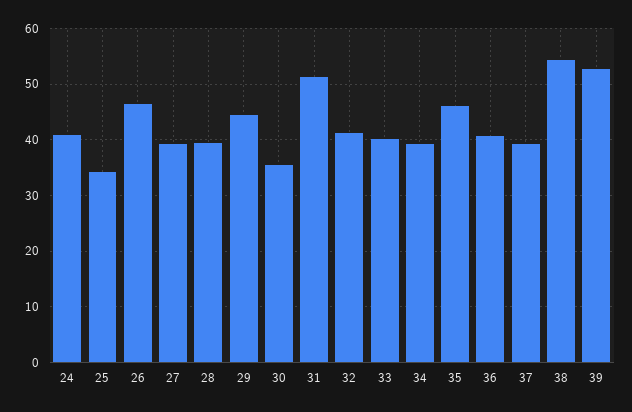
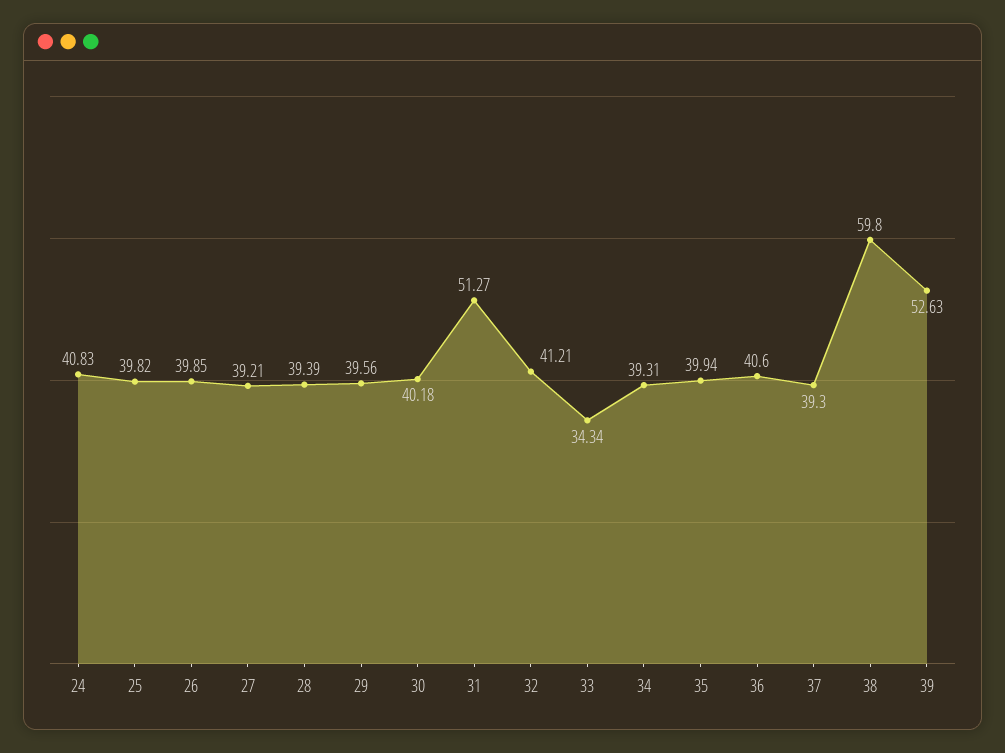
  {
    "24": 40.83,
-   "25": 34,
+   "25": 39.82,
-   "26": 46,
+   "26": 39.85,
    "27": 39.21,
    "28": 39.39,
-   "29": 44,
+   "29": 39.56,
-   "30": 36,
+   "30": 40.18,
    "31": 51.27,
    "32": 41.21,
-   "33": 40,
+   "33": 34.34,
    "34": 39.31,
-   "35": 46,
+   "35": 39.94,
    "36": 40.6,
    "37": 39.3,
-   "38": 54,
+   "38": 59.8,
    "39": 52.63
  }

